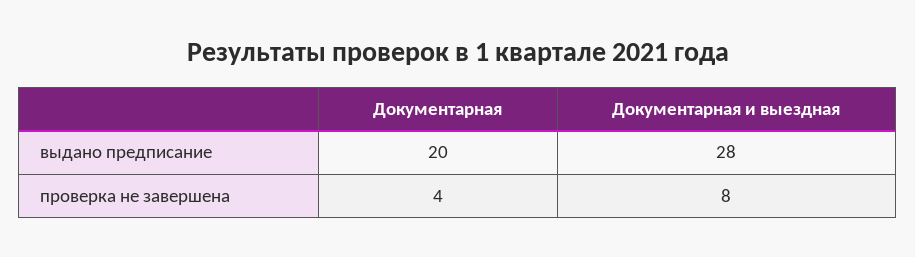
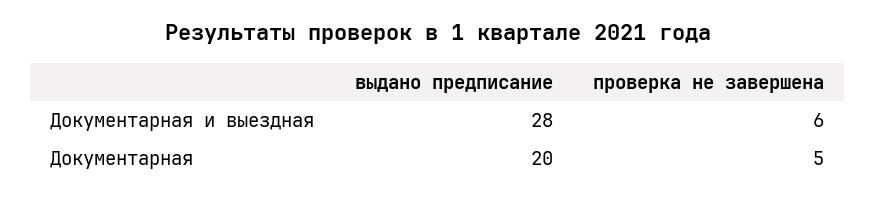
  {
    "Документарная": {
      "выдано предписание": 20,
-     "проверка не завершена": 4
+     "проверка не завершена": 5
    },
    "Документарная и выездная": {
      "выдано предписание": 28,
-     "проверка не завершена": 8
+     "проверка не завершена": 6
    }
  }

